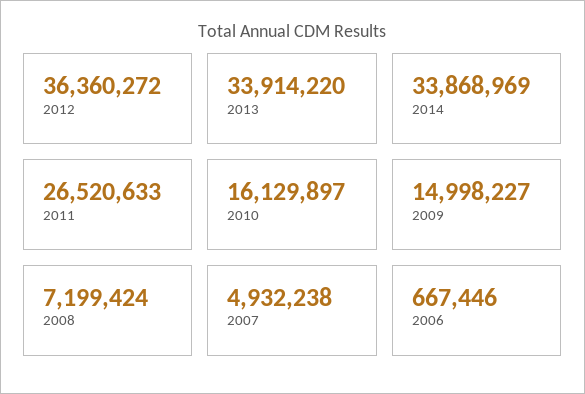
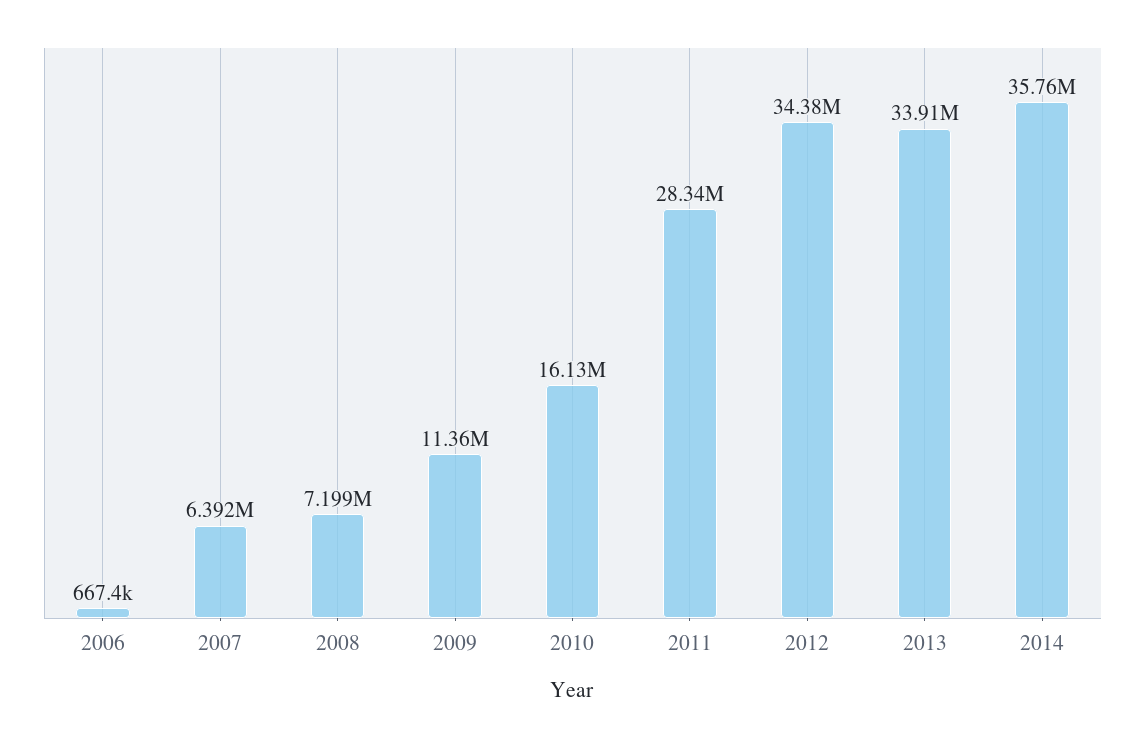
  {
-   "2012": 36360272,
+   "2012": 34380000,
    "2013": 33914220,
-   "2014": 33868969,
+   "2014": 35760000,
-   "2011": 26520633,
+   "2011": 28340000,
    "2010": 16129897,
-   "2009": 14998227,
+   "2009": 11360000,
    "2008": 7199424,
-   "2007": 4932238,
+   "2007": 6392000,
    "2006": 667446
  }

